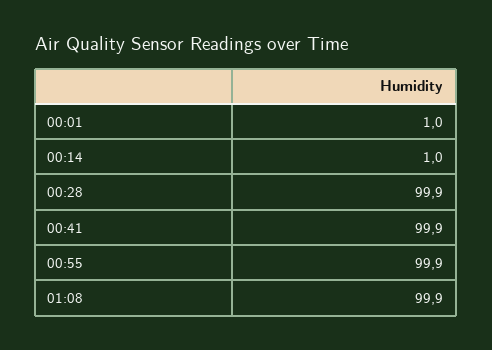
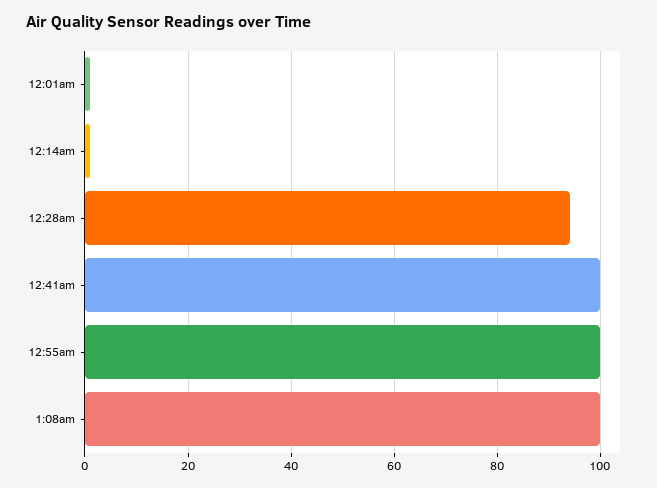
  {
    "00:01": 1,
    "00:14": 1,
-   "00:28": 99.9,
+   "00:28": 94,
    "00:41": 99.9,
    "00:55": 99.9,
    "01:08": 99.9
  }

